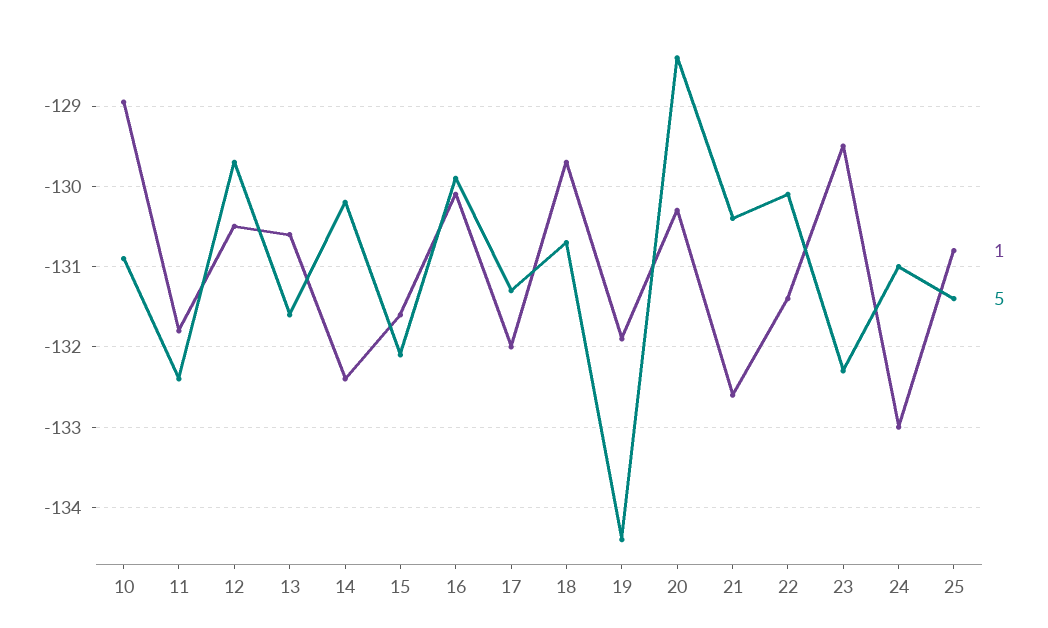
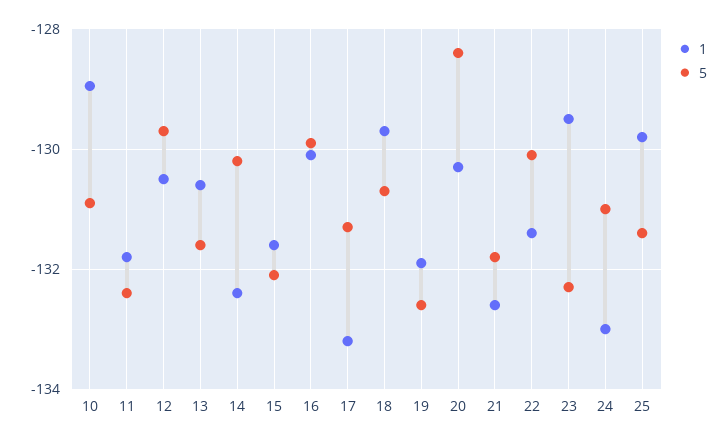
  {
    "1": {
      "10": -129,
      "11": -131.8,
      "12": -130.5,
      "13": -130.6,
      "14": -132.4,
      "15": -131.6,
      "16": -130.1,
-     "17": -132,
+     "17": -133.2,
      "18": -129.7,
      "19": -131.9,
      "20": -130.3,
      "21": -132.6,
      "22": -131.4,
      "23": -129.5,
      "24": -133,
-     "25": -130.8
+     "25": -129.8
    },
    "5": {
      "10": -130.9,
      "11": -132.4,
      "12": -129.7,
      "13": -131.6,
      "14": -130.2,
      "15": -132.1,
      "16": -129.9,
      "17": -131.3,
      "18": -130.7,
-     "19": -134.4,
+     "19": -132.6,
      "20": -128.4,
-     "21": -130.4,
+     "21": -131.8,
      "22": -130.1,
      "23": -132.3,
      "24": -131,
      "25": -131.4
    }
  }

